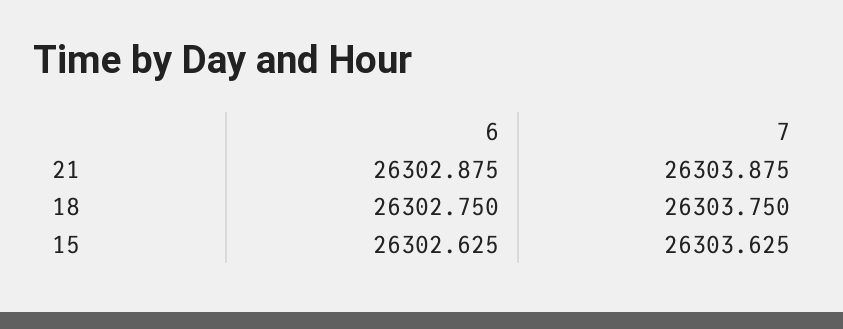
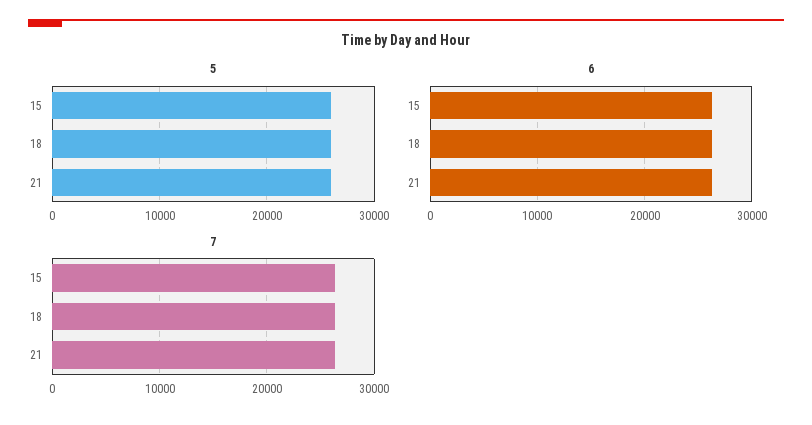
  {
    "6": {
      "21": 26302.875,
      "18": 26302.75,
      "15": 26302.625
    },
    "7": {
      "21": 26303.875,
      "18": 26303.75,
      "15": 26303.625
-   }
+   },
+   "5": {
+     "15": 26000,
+     "18": 26000,
+     "21": 26000
+   }
  }

